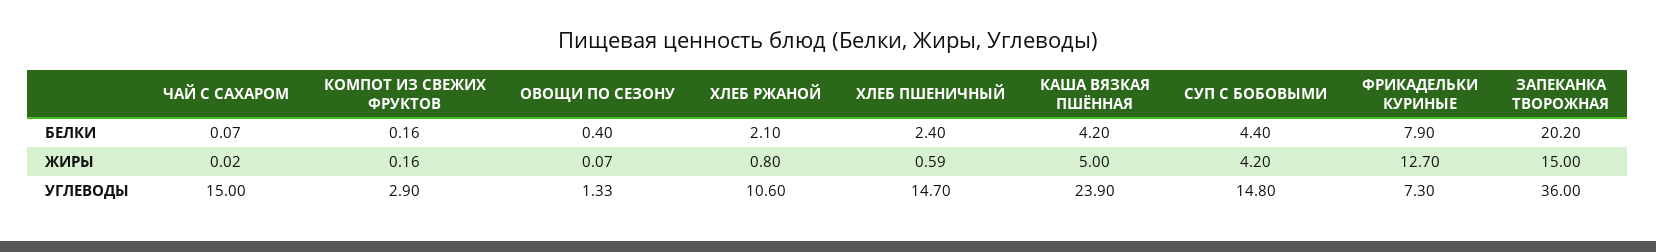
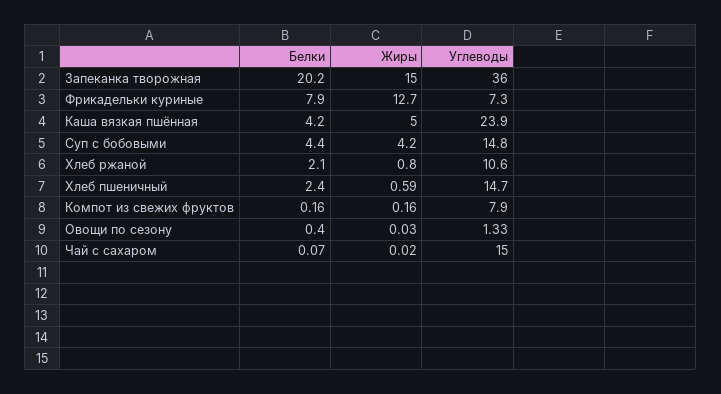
  {
    "ЧАЙ С САХАРОМ": {
      "БЕЛКИ": 0.07,
      "ЖИРЫ": 0.02,
      "УГЛЕВОДЫ": 15
    },
    "КОМПОТ ИЗ СВЕЖИХ ФРУКТОВ": {
      "БЕЛКИ": 0.16,
      "ЖИРЫ": 0.16,
-     "УГЛЕВОДЫ": 2.9
+     "УГЛЕВОДЫ": 7.9
    },
    "ОВОЩИ ПО СЕЗОНУ": {
      "БЕЛКИ": 0.4,
-     "ЖИРЫ": 0.07,
+     "ЖИРЫ": 0.03,
      "УГЛЕВОДЫ": 1.33
    },
    "ХЛЕБ РЖАНОЙ": {
      "БЕЛКИ": 2.1,
      "ЖИРЫ": 0.8,
      "УГЛЕВОДЫ": 10.6
    },
    "ХЛЕБ ПШЕНИЧНЫЙ": {
      "БЕЛКИ": 2.4,
      "ЖИРЫ": 0.59,
      "УГЛЕВОДЫ": 14.7
    },
    "КАША ВЯЗКАЯ ПШЁННАЯ": {
      "БЕЛКИ": 4.2,
      "ЖИРЫ": 5,
      "УГЛЕВОДЫ": 23.9
    },
    "СУП С БОБОВЫМИ": {
      "БЕЛКИ": 4.4,
      "ЖИРЫ": 4.2,
      "УГЛЕВОДЫ": 14.8
    },
    "ФРИКАДЕЛЬКИ КУРИНЫЕ": {
      "БЕЛКИ": 7.9,
      "ЖИРЫ": 12.7,
      "УГЛЕВОДЫ": 7.3
    },
    "ЗАПЕКАНКА ТВОРОЖНАЯ": {
      "БЕЛКИ": 20.2,
      "ЖИРЫ": 15,
      "УГЛЕВОДЫ": 36
    }
  }

